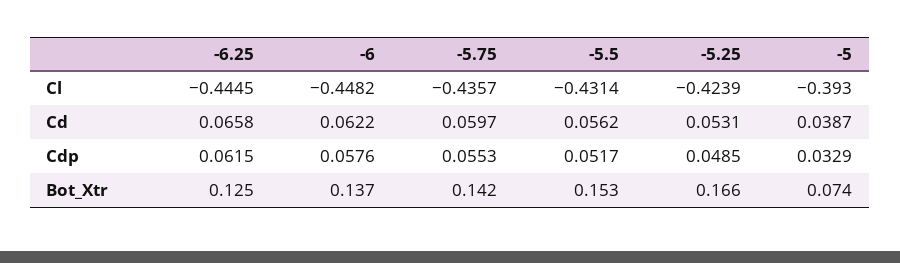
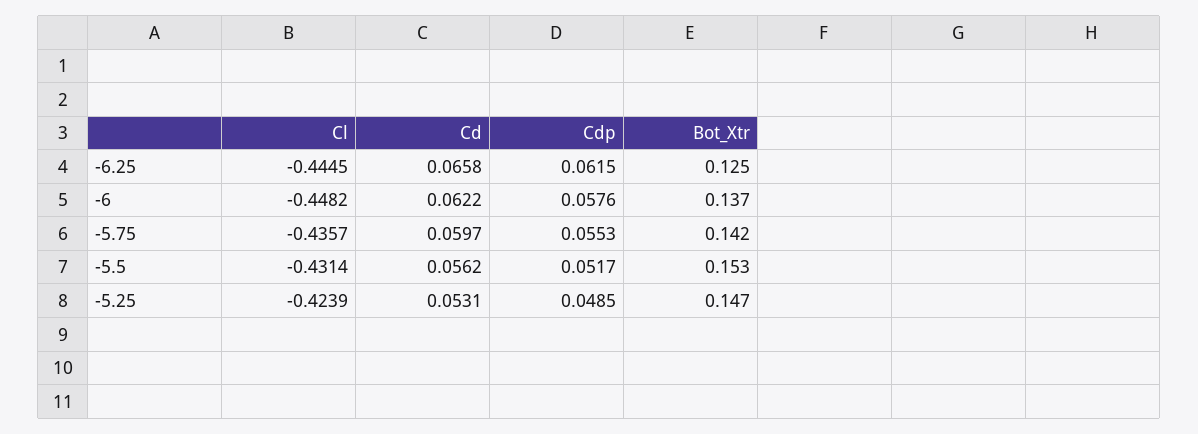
  {
    "-6.25": {
      "Cl": -0.4445,
      "Cd": 0.0658,
      "Cdp": 0.0615,
      "Bot_Xtr": 0.125
    },
    "-6": {
      "Cl": -0.4482,
      "Cd": 0.0622,
      "Cdp": 0.0576,
      "Bot_Xtr": 0.137
    },
    "-5.75": {
      "Cl": -0.4357,
      "Cd": 0.0597,
      "Cdp": 0.0553,
      "Bot_Xtr": 0.142
    },
    "-5.5": {
      "Cl": -0.4314,
      "Cd": 0.0562,
      "Cdp": 0.0517,
      "Bot_Xtr": 0.153
    },
    "-5.25": {
      "Cl": -0.4239,
      "Cd": 0.0531,
      "Cdp": 0.0485,
-     "Bot_Xtr": 0.166
+     "Bot_Xtr": 0.147
-   },
+   }
-   "-5": {
-     "Cl": -0.393,
-     "Cd": 0.0387,
-     "Cdp": 0.0329,
-     "Bot_Xtr": 0.074
-   }
  }

